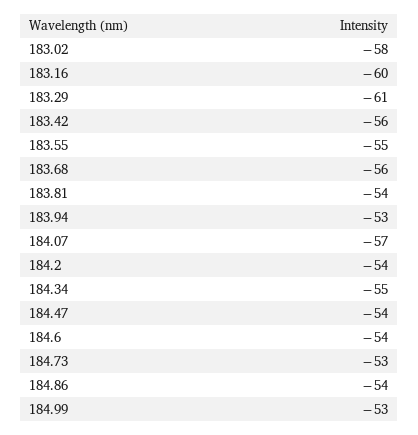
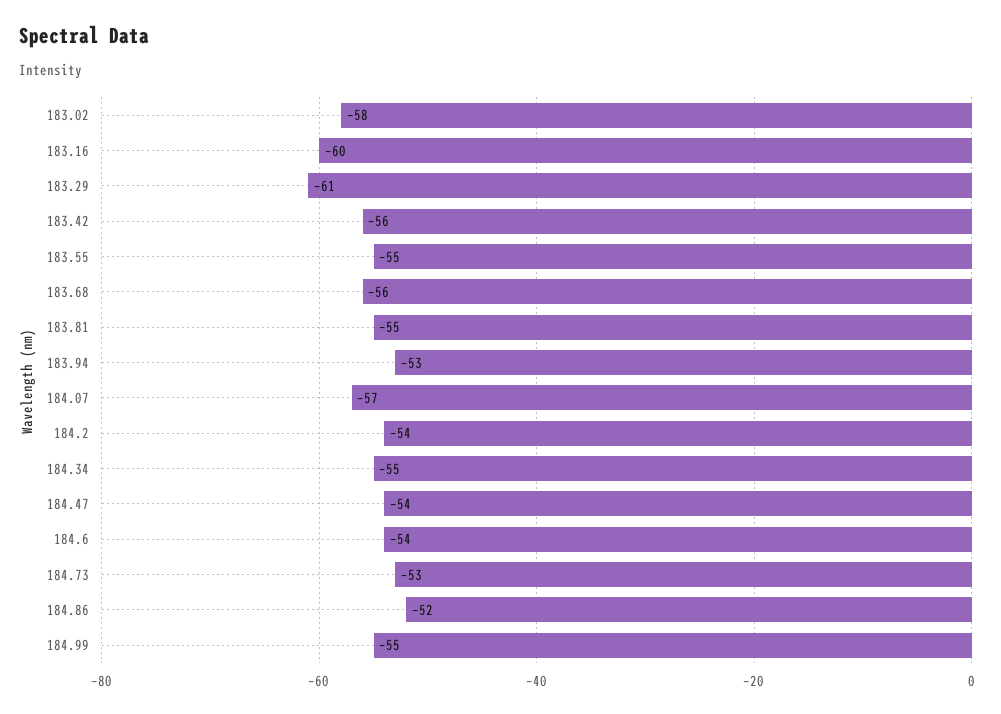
  {
    "183.02": -58,
    "183.16": -60,
    "183.29": -61,
    "183.42": -56,
    "183.55": -55,
    "183.68": -56,
-   "183.81": -54,
+   "183.81": -55,
    "183.94": -53,
    "184.07": -57,
    "184.2": -54,
    "184.34": -55,
    "184.47": -54,
    "184.6": -54,
    "184.73": -53,
-   "184.86": -54,
+   "184.86": -52,
-   "184.99": -53
+   "184.99": -55
  }

